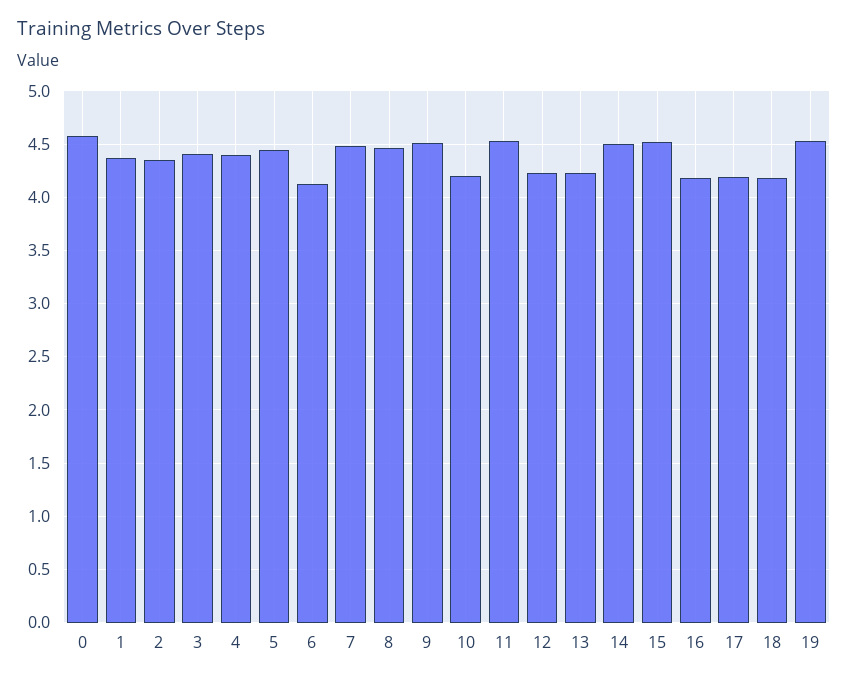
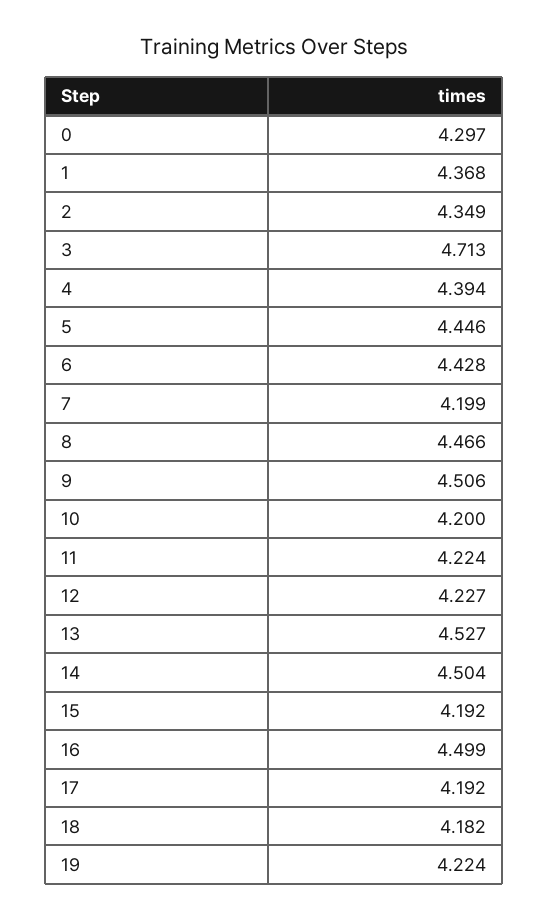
  {
-   "0": 4.6,
+   "0": 4.297,
    "1": 4.368,
    "2": 4.349,
-   "3": 4.4,
+   "3": 4.713,
    "4": 4.394,
    "5": 4.446,
-   "6": 4.1,
+   "6": 4.428,
-   "7": 4.5,
+   "7": 4.199,
    "8": 4.466,
    "9": 4.506,
    "10": 4.2,
-   "11": 4.5,
+   "11": 4.224,
    "12": 4.227,
-   "13": 4.2,
+   "13": 4.527,
    "14": 4.504,
-   "15": 4.5,
+   "15": 4.192,
-   "16": 4.2,
+   "16": 4.499,
    "17": 4.192,
    "18": 4.182,
-   "19": 4.5
+   "19": 4.224
  }

